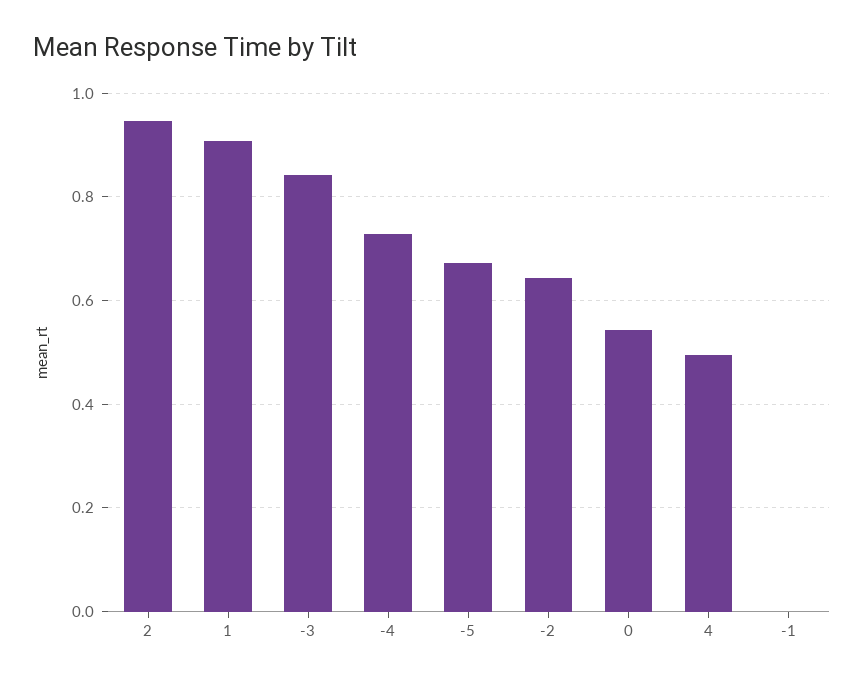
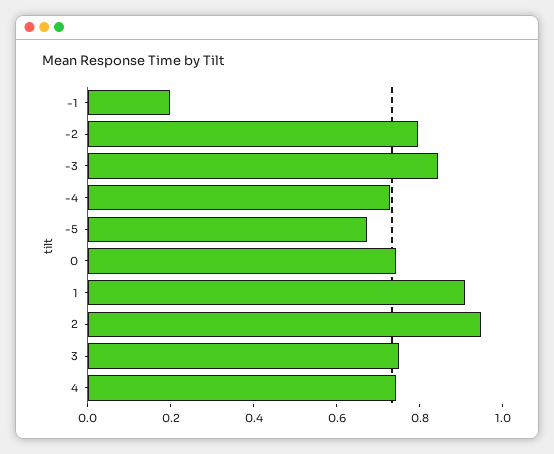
  {
    "2": 0.94,
    "1": 0.9,
    "-3": 0.84,
    "-4": 0.72,
    "-5": 0.68,
-   "-2": 0.64,
+   "-2": 0.8,
-   "0": 0.54,
+   "0": 0.75,
-   "4": 0.5,
+   "4": 0.75,
-   "-1": 0
+   "-1": 0.2,
+   "3": 0.75
  }

